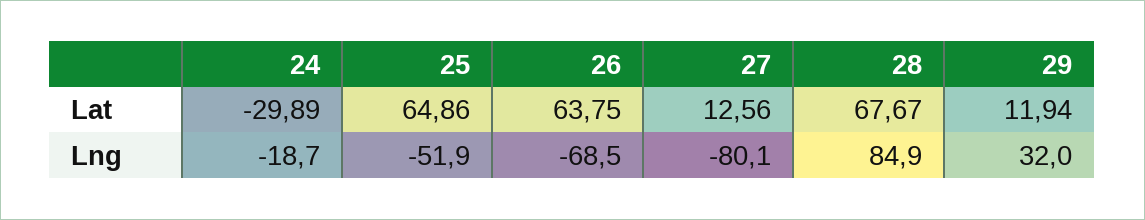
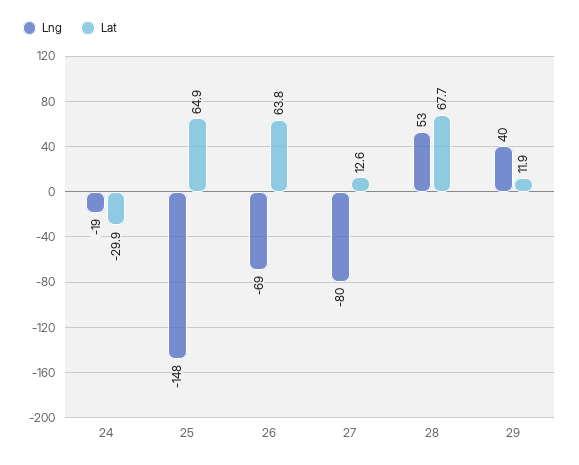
  {
    "Lat": {
      "24": -29.89,
      "25": 64.86,
      "26": 63.75,
      "27": 12.56,
      "28": 67.67,
      "29": 11.94
    },
    "Lng": {
      "24": -18.7,
-     "25": -51.9,
+     "25": -148,
      "26": -68.5,
      "27": -80.1,
-     "28": 84.9,
+     "28": 53,
-     "29": 32
+     "29": 40
    }
  }

